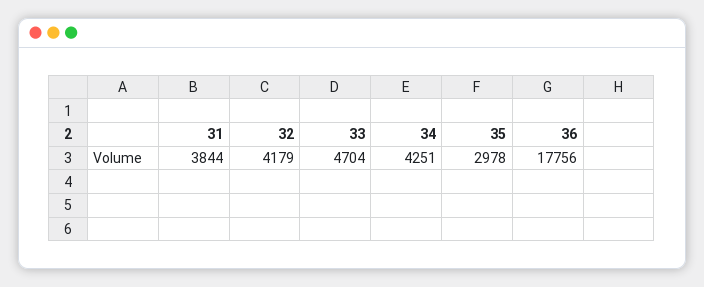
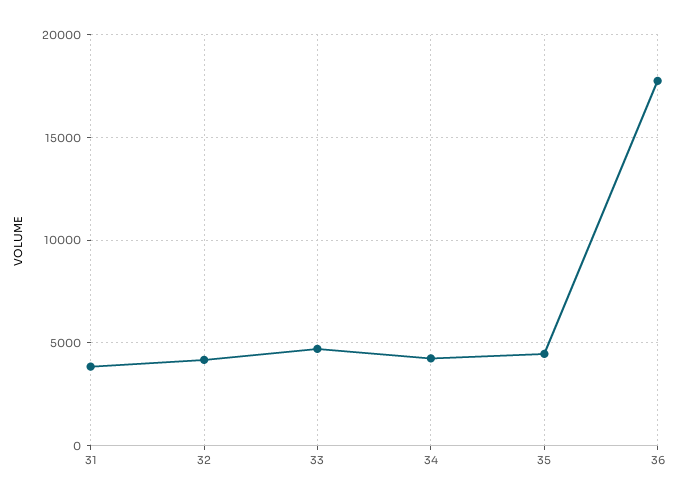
  {
    "31": 3844,
    "32": 4179,
    "33": 4704,
    "34": 4251,
-   "35": 2978,
+   "35": 4500,
    "36": 17756
  }

